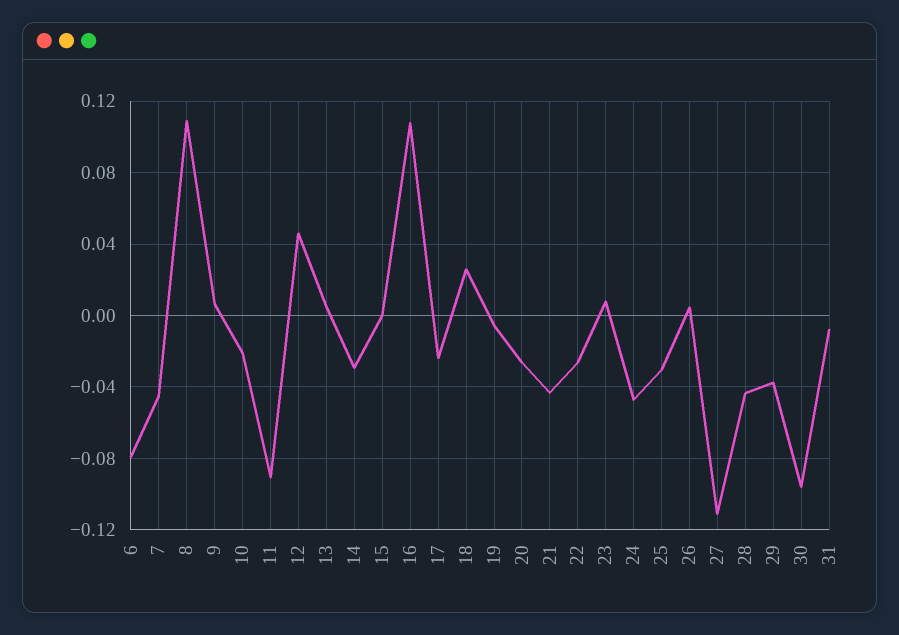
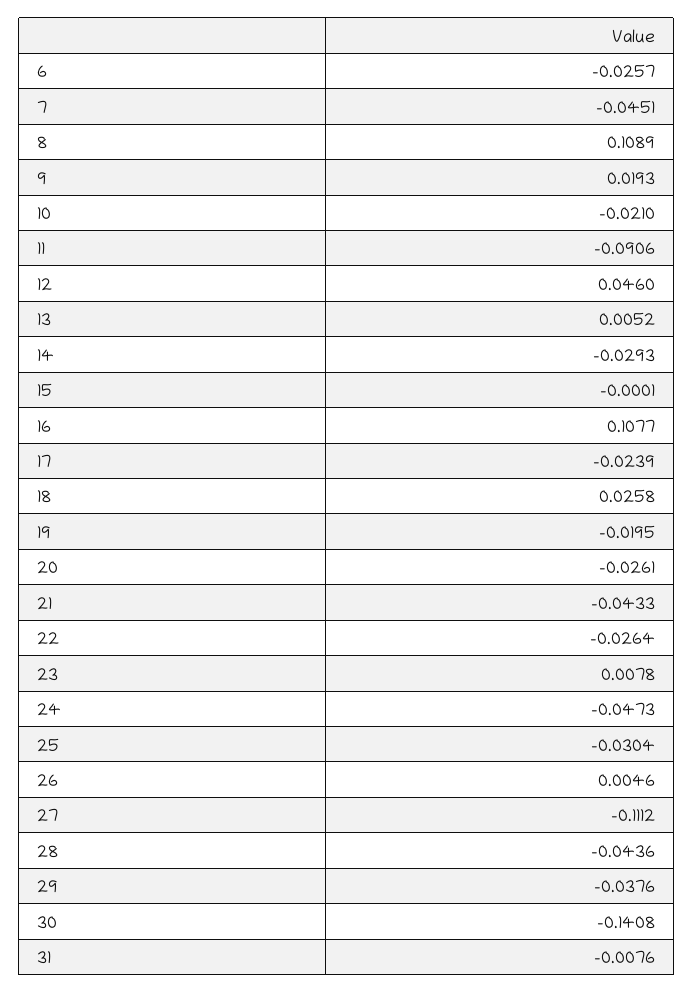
  {
-   "6": -0.08,
+   "6": -0.0257,
    "7": -0.0451,
    "8": 0.1089,
-   "9": 0.005,
+   "9": 0.0193,
    "10": -0.021,
    "11": -0.0906,
    "12": 0.046,
    "13": 0.0052,
    "14": -0.0293,
    "15": -0.0001,
    "16": 0.1077,
    "17": -0.0239,
    "18": 0.0258,
-   "19": -0.005,
+   "19": -0.0195,
    "20": -0.0261,
    "21": -0.0433,
    "22": -0.0264,
    "23": 0.0078,
    "24": -0.0473,
    "25": -0.0304,
    "26": 0.0046,
    "27": -0.1112,
    "28": -0.0436,
    "29": -0.0376,
-   "30": -0.095,
+   "30": -0.1408,
    "31": -0.0076
  }

